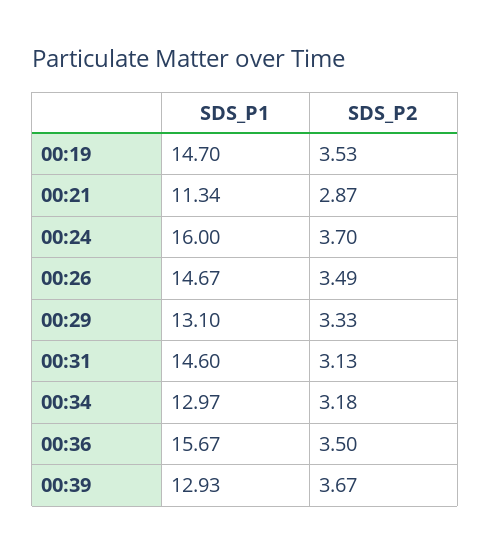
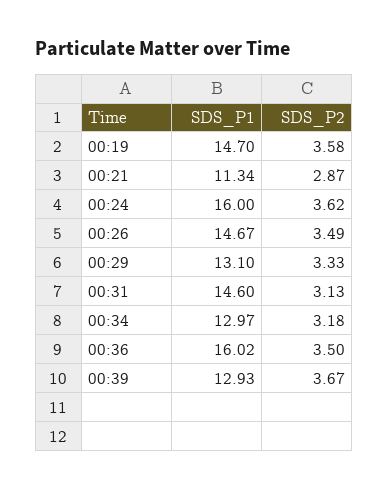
  {
    "SDS_P1": {
      "00:19": 14.7,
      "00:21": 11.34,
      "00:24": 16,
      "00:26": 14.67,
      "00:29": 13.1,
      "00:31": 14.6,
      "00:34": 12.97,
-     "00:36": 15.67,
+     "00:36": 16.02,
      "00:39": 12.93
    },
    "SDS_P2": {
-     "00:19": 3.53,
+     "00:19": 3.58,
      "00:21": 2.87,
-     "00:24": 3.7,
+     "00:24": 3.62,
      "00:26": 3.49,
      "00:29": 3.33,
      "00:31": 3.13,
      "00:34": 3.18,
      "00:36": 3.5,
      "00:39": 3.67
    }
  }

